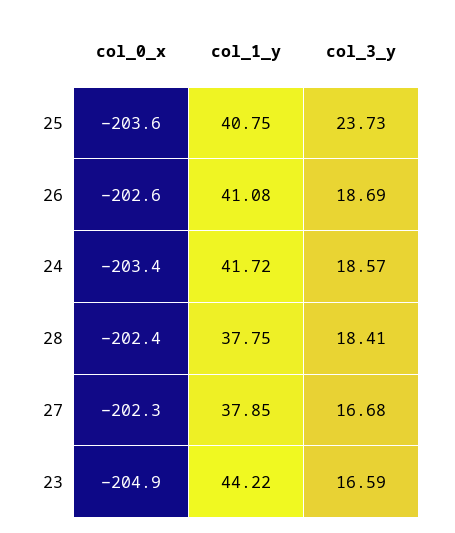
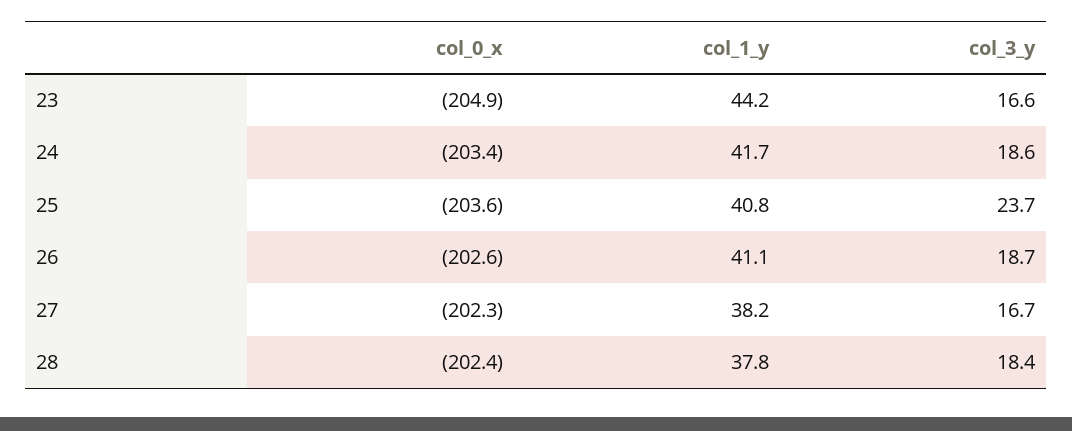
  {
    "col_0_x": {
      "25": -203.6,
      "26": -202.6,
      "24": -203.4,
      "28": -202.4,
      "27": -202.3,
      "23": -204.9
    },
    "col_1_y": {
      "25": 40.75,
      "26": 41.08,
      "24": 41.72,
      "28": 37.75,
-     "27": 37.85,
+     "27": 38.2,
      "23": 44.22
    },
    "col_3_y": {
      "25": 23.73,
      "26": 18.69,
      "24": 18.57,
      "28": 18.41,
      "27": 16.68,
      "23": 16.59
    }
  }

